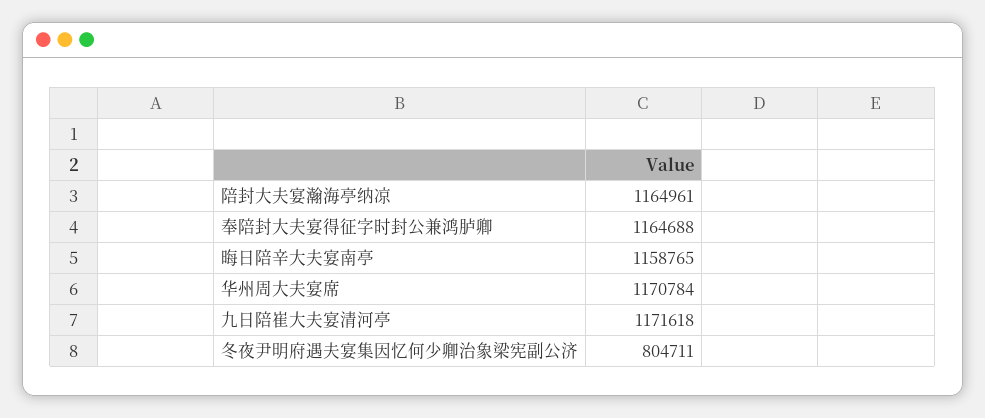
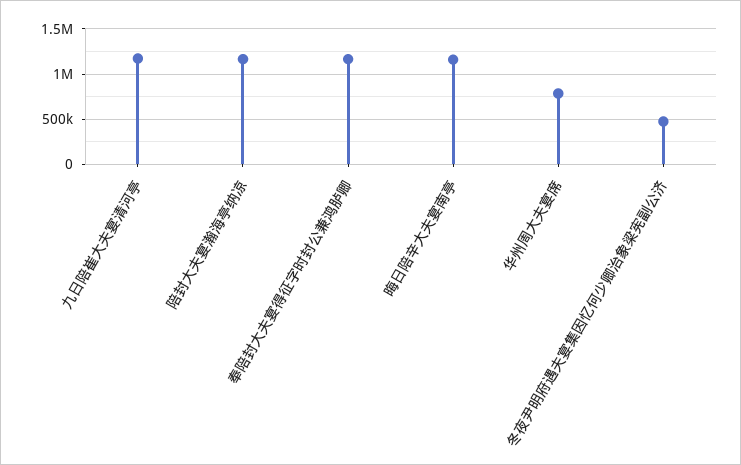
  {
    "陪封大夫宴瀚海亭纳凉": 1164961,
    "奉陪封大夫宴得征字时封公兼鸿胪卿": 1164688,
    "晦日陪辛大夫宴南亭": 1158765,
-   "华州周大夫宴席": 1170784,
+   "华州周大夫宴席": 800000,
    "九日陪崔大夫宴清河亭": 1171618,
-   "冬夜尹明府遇夫宴集因忆何少卿治象梁宪副公济": 804711
+   "冬夜尹明府遇夫宴集因忆何少卿治象梁宪副公济": 500000
  }

